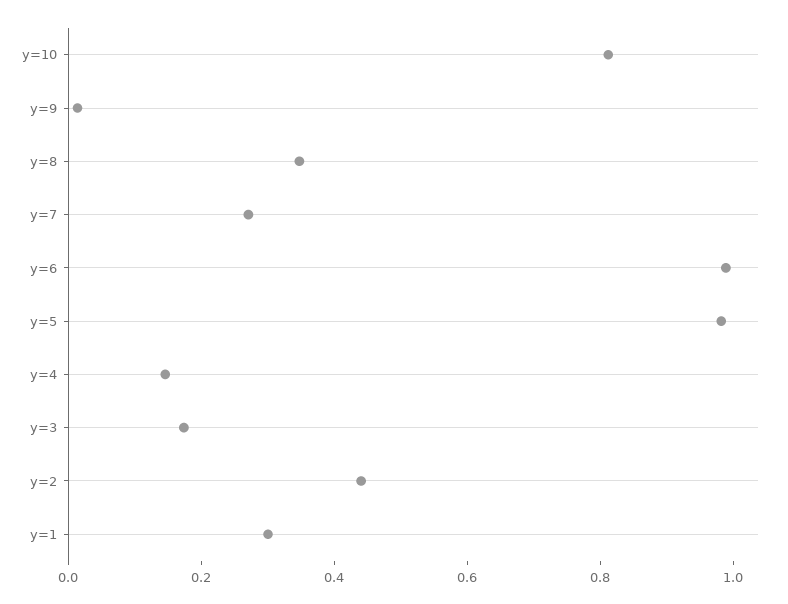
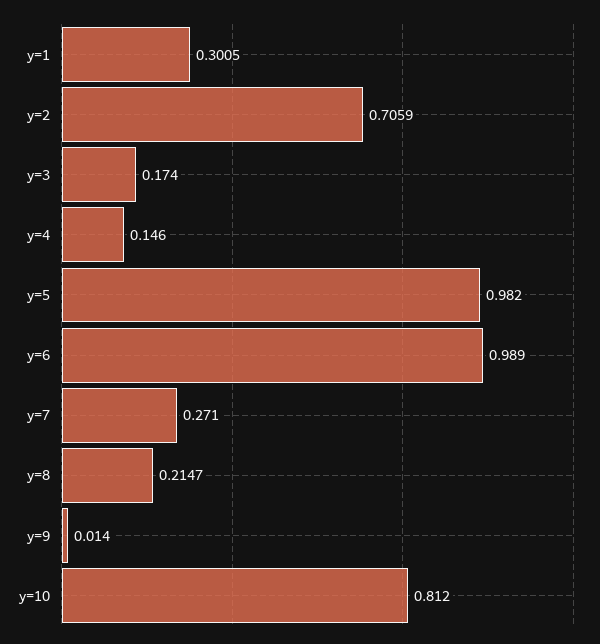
  {
    "y=10": 0.812,
    "y=9": 0.014,
-   "y=8": 0.35,
+   "y=8": 0.2147,
    "y=7": 0.271,
    "y=6": 0.989,
    "y=5": 0.982,
    "y=4": 0.146,
    "y=3": 0.174,
-   "y=2": 0.45,
+   "y=2": 0.7059,
    "y=1": 0.3005
  }

